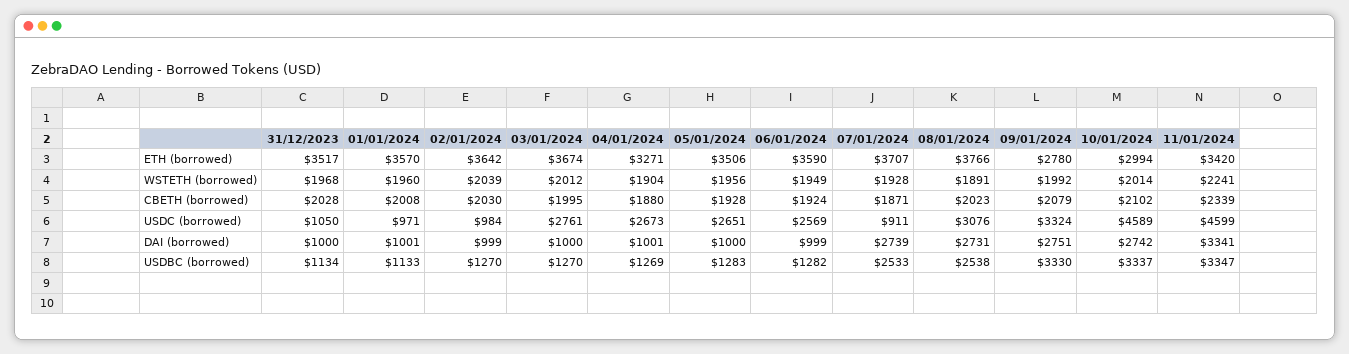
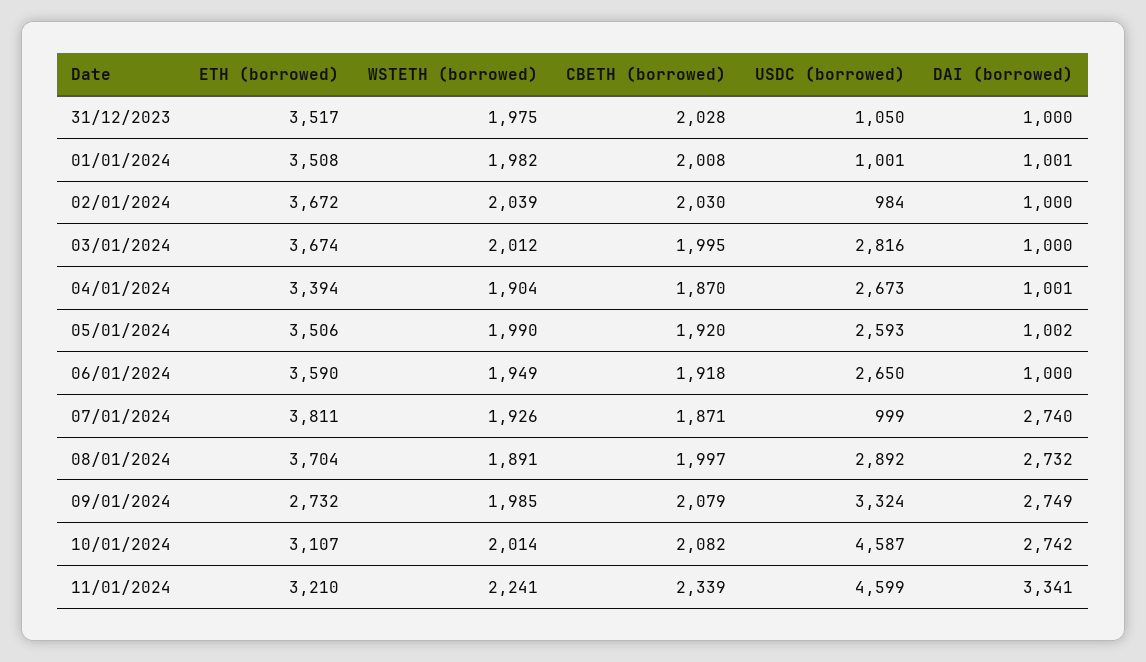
  {
    "31/12/2023": {
      "ETH (borrowed)": 3517,
-     "WSTETH (borrowed)": 1968,
+     "WSTETH (borrowed)": 1975,
      "CBETH (borrowed)": 2028,
      "USDC (borrowed)": 1050,
-     "DAI (borrowed)": 1000,
+     "DAI (borrowed)": 1000
-     "USDBC (borrowed)": 1134
    },
    "01/01/2024": {
-     "ETH (borrowed)": 3570,
+     "ETH (borrowed)": 3508,
-     "WSTETH (borrowed)": 1960,
+     "WSTETH (borrowed)": 1982,
      "CBETH (borrowed)": 2008,
-     "USDC (borrowed)": 971,
+     "USDC (borrowed)": 1001,
-     "DAI (borrowed)": 1001,
+     "DAI (borrowed)": 1001
-     "USDBC (borrowed)": 1133
    },
    "02/01/2024": {
-     "ETH (borrowed)": 3642,
+     "ETH (borrowed)": 3672,
      "WSTETH (borrowed)": 2039,
      "CBETH (borrowed)": 2030,
      "USDC (borrowed)": 984,
-     "DAI (borrowed)": 999,
+     "DAI (borrowed)": 1000
-     "USDBC (borrowed)": 1270
    },
    "03/01/2024": {
      "ETH (borrowed)": 3674,
      "WSTETH (borrowed)": 2012,
      "CBETH (borrowed)": 1995,
-     "USDC (borrowed)": 2761,
+     "USDC (borrowed)": 2816,
-     "DAI (borrowed)": 1000,
+     "DAI (borrowed)": 1000
-     "USDBC (borrowed)": 1270
    },
    "04/01/2024": {
-     "ETH (borrowed)": 3271,
+     "ETH (borrowed)": 3394,
      "WSTETH (borrowed)": 1904,
-     "CBETH (borrowed)": 1880,
+     "CBETH (borrowed)": 1870,
      "USDC (borrowed)": 2673,
-     "DAI (borrowed)": 1001,
+     "DAI (borrowed)": 1001
-     "USDBC (borrowed)": 1269
    },
    "05/01/2024": {
      "ETH (borrowed)": 3506,
-     "WSTETH (borrowed)": 1956,
+     "WSTETH (borrowed)": 1990,
-     "CBETH (borrowed)": 1928,
+     "CBETH (borrowed)": 1920,
-     "USDC (borrowed)": 2651,
+     "USDC (borrowed)": 2593,
-     "DAI (borrowed)": 1000,
+     "DAI (borrowed)": 1002
-     "USDBC (borrowed)": 1283
    },
    "06/01/2024": {
      "ETH (borrowed)": 3590,
      "WSTETH (borrowed)": 1949,
-     "CBETH (borrowed)": 1924,
+     "CBETH (borrowed)": 1918,
-     "USDC (borrowed)": 2569,
+     "USDC (borrowed)": 2650,
-     "DAI (borrowed)": 999,
+     "DAI (borrowed)": 1000
-     "USDBC (borrowed)": 1282
    },
    "07/01/2024": {
-     "ETH (borrowed)": 3707,
+     "ETH (borrowed)": 3811,
-     "WSTETH (borrowed)": 1928,
+     "WSTETH (borrowed)": 1926,
      "CBETH (borrowed)": 1871,
-     "USDC (borrowed)": 911,
+     "USDC (borrowed)": 999,
-     "DAI (borrowed)": 2739,
+     "DAI (borrowed)": 2740
-     "USDBC (borrowed)": 2533
    },
    "08/01/2024": {
-     "ETH (borrowed)": 3766,
+     "ETH (borrowed)": 3704,
      "WSTETH (borrowed)": 1891,
-     "CBETH (borrowed)": 2023,
+     "CBETH (borrowed)": 1997,
-     "USDC (borrowed)": 3076,
+     "USDC (borrowed)": 2892,
-     "DAI (borrowed)": 2731,
+     "DAI (borrowed)": 2732
-     "USDBC (borrowed)": 2538
    },
    "09/01/2024": {
-     "ETH (borrowed)": 2780,
+     "ETH (borrowed)": 2732,
-     "WSTETH (borrowed)": 1992,
+     "WSTETH (borrowed)": 1985,
      "CBETH (borrowed)": 2079,
      "USDC (borrowed)": 3324,
-     "DAI (borrowed)": 2751,
+     "DAI (borrowed)": 2749
-     "USDBC (borrowed)": 3330
    },
    "10/01/2024": {
-     "ETH (borrowed)": 2994,
+     "ETH (borrowed)": 3107,
      "WSTETH (borrowed)": 2014,
-     "CBETH (borrowed)": 2102,
+     "CBETH (borrowed)": 2082,
-     "USDC (borrowed)": 4589,
+     "USDC (borrowed)": 4587,
-     "DAI (borrowed)": 2742,
+     "DAI (borrowed)": 2742
-     "USDBC (borrowed)": 3337
    },
    "11/01/2024": {
-     "ETH (borrowed)": 3420,
+     "ETH (borrowed)": 3210,
      "WSTETH (borrowed)": 2241,
      "CBETH (borrowed)": 2339,
      "USDC (borrowed)": 4599,
-     "DAI (borrowed)": 3341,
+     "DAI (borrowed)": 3341
-     "USDBC (borrowed)": 3347
    }
  }

